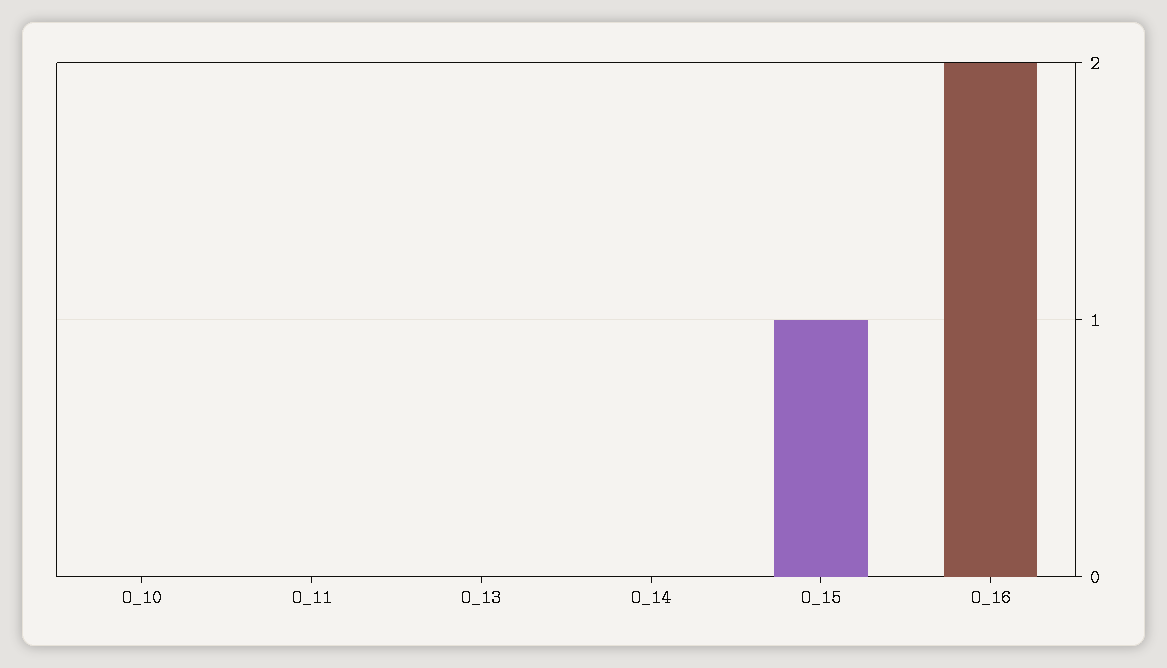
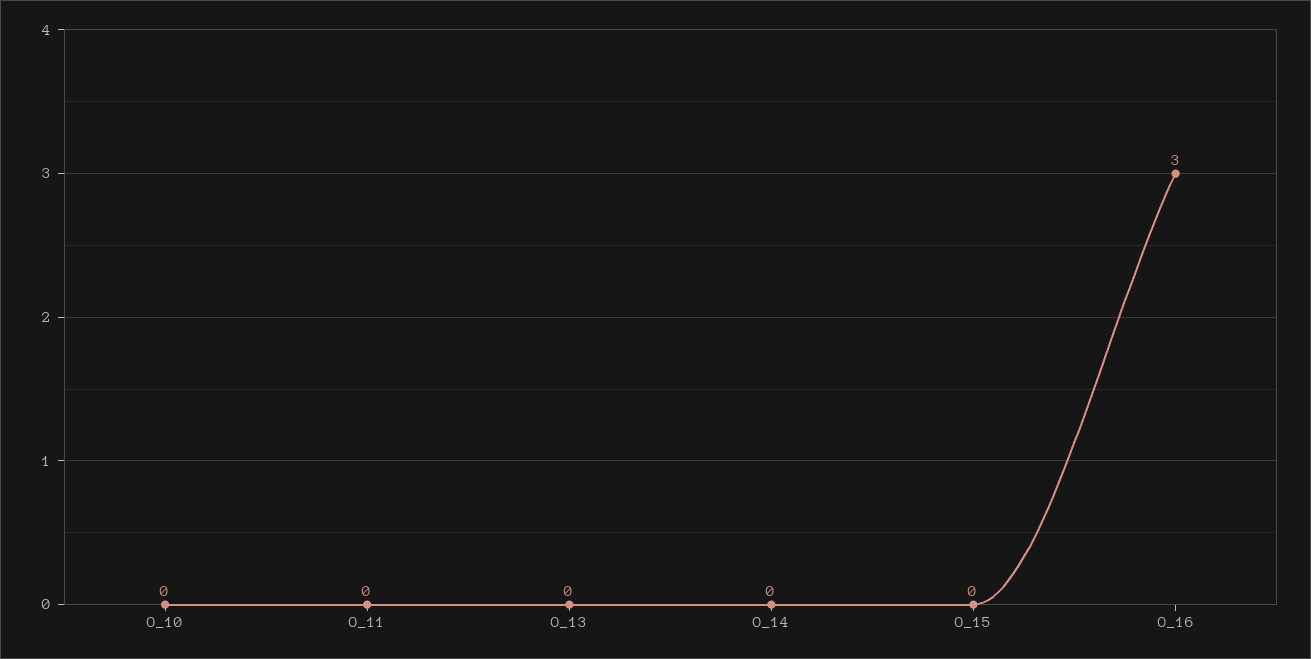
  {
    "O_10": 0,
    "O_11": 0,
    "O_13": 0,
    "O_14": 0,
-   "O_15": 1,
+   "O_15": 0,
-   "O_16": 2
+   "O_16": 3
  }

